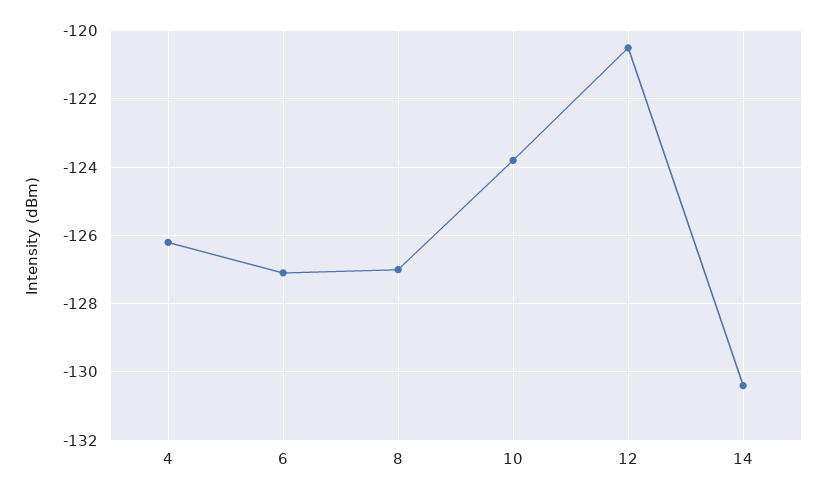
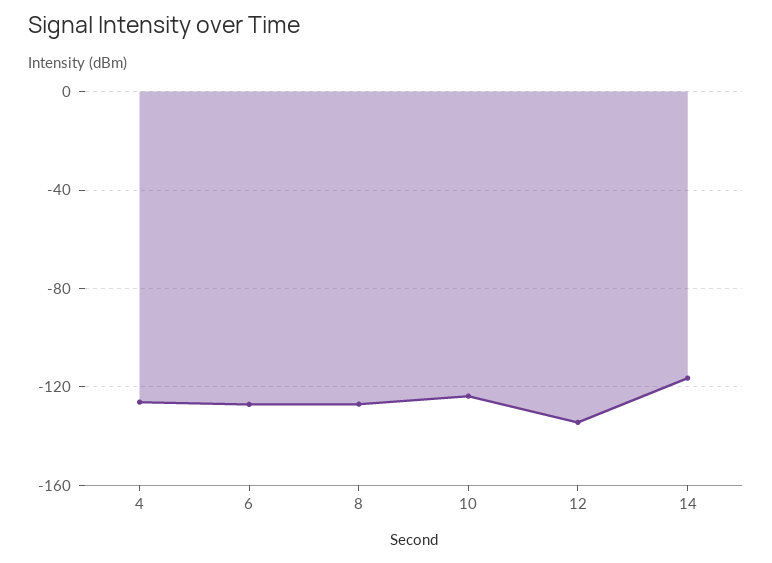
  {
    "4": -126,
    "6": -127,
    "8": -127,
    "10": -124,
-   "12": -120.5,
+   "12": -135,
-   "14": -130.5
+   "14": -115
  }

